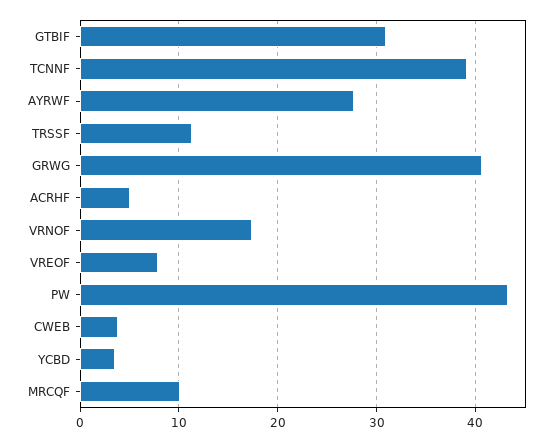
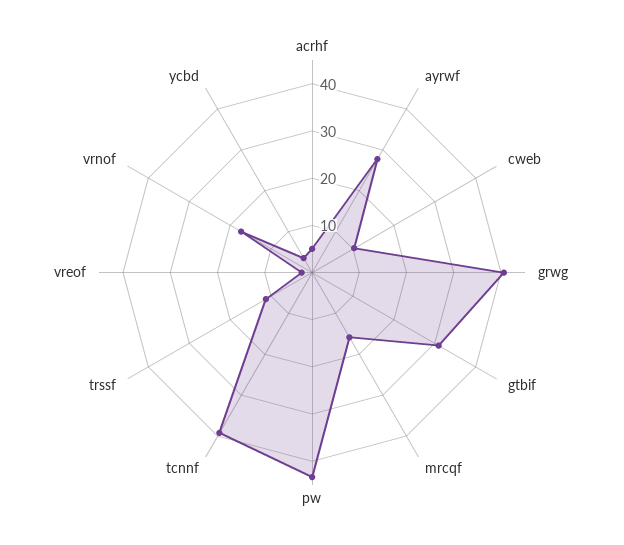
  {
    "GTBIF": 31,
    "TCNNF": 39,
    "AYRWF": 28,
    "TRSSF": 11,
    "GRWG": 41,
    "ACRHF": 5,
    "VRNOF": 17,
-   "VREOF": 8,
+   "VREOF": 2,
    "PW": 43,
-   "CWEB": 4,
+   "CWEB": 10,
    "YCBD": 4,
-   "MRCQF": 10
+   "MRCQF": 16
  }

